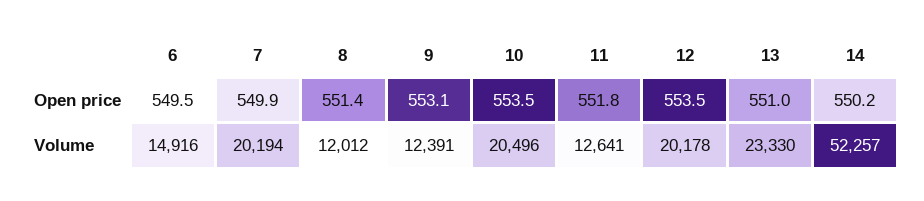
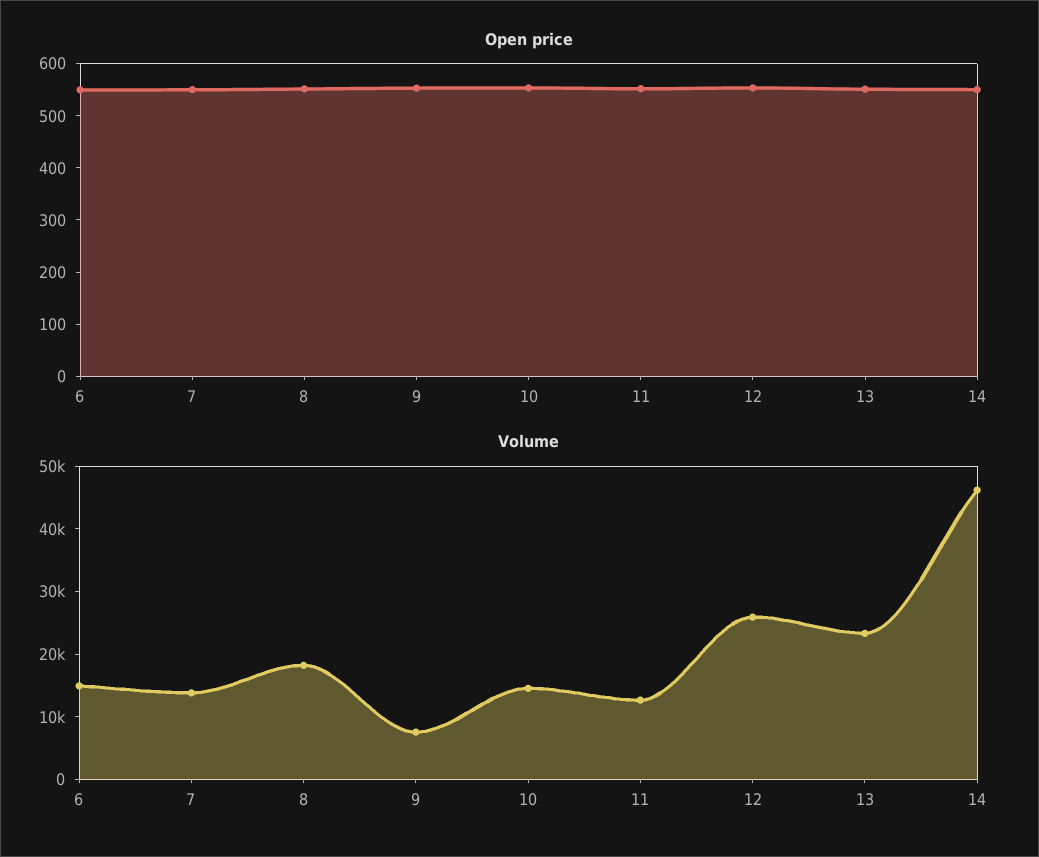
  {
    "Open price": {
      "6": 549.5,
      "7": 549.9,
      "8": 551.4,
      "9": 553.1,
      "10": 553.5,
      "11": 551.8,
      "12": 553.5,
      "13": 551,
      "14": 550.2
    },
    "Volume": {
      "6": 14916,
-     "7": 20194,
+     "7": 14000,
-     "8": 12012,
+     "8": 18000,
-     "9": 12391,
+     "9": 8000,
-     "10": 20496,
+     "10": 14000,
      "11": 12641,
-     "12": 20178,
+     "12": 26000,
      "13": 23330,
-     "14": 52257
+     "14": 46000
    }
  }

